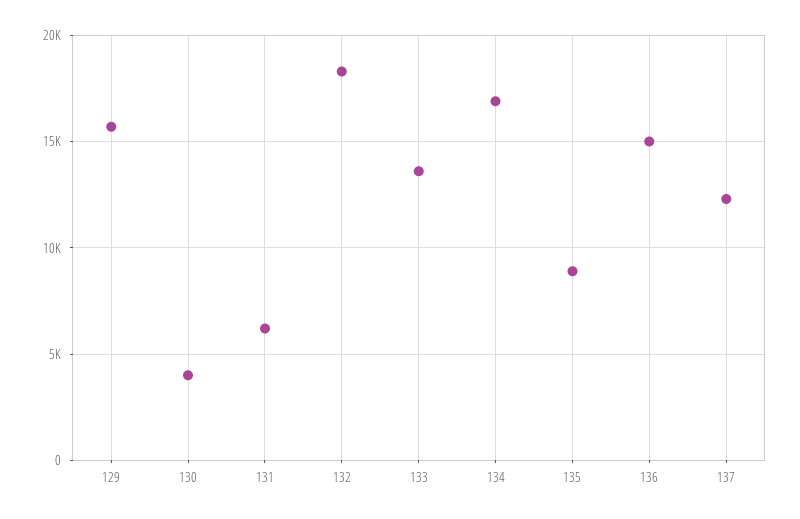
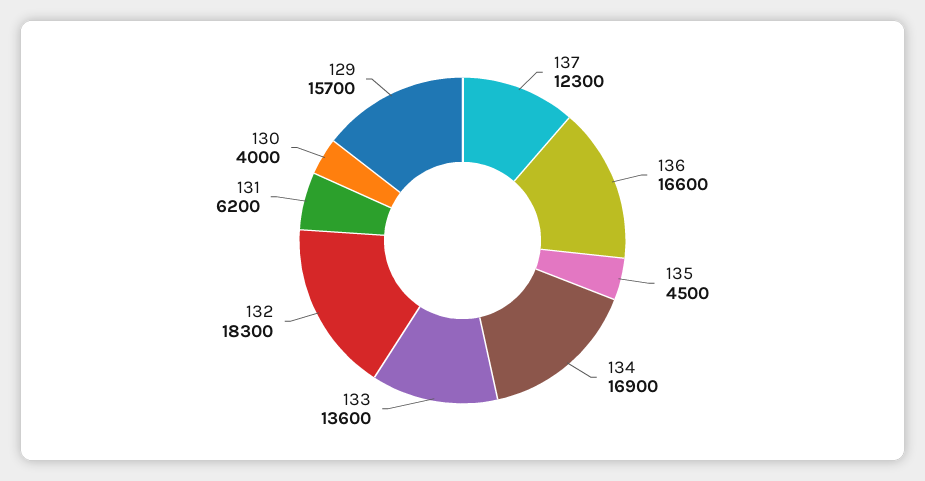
  {
    "129": 15700,
    "130": 4000,
    "131": 6200,
    "132": 18300,
    "133": 13600,
    "134": 16900,
-   "135": 9000,
+   "135": 4500,
-   "136": 15000,
+   "136": 16600,
    "137": 12300
  }

